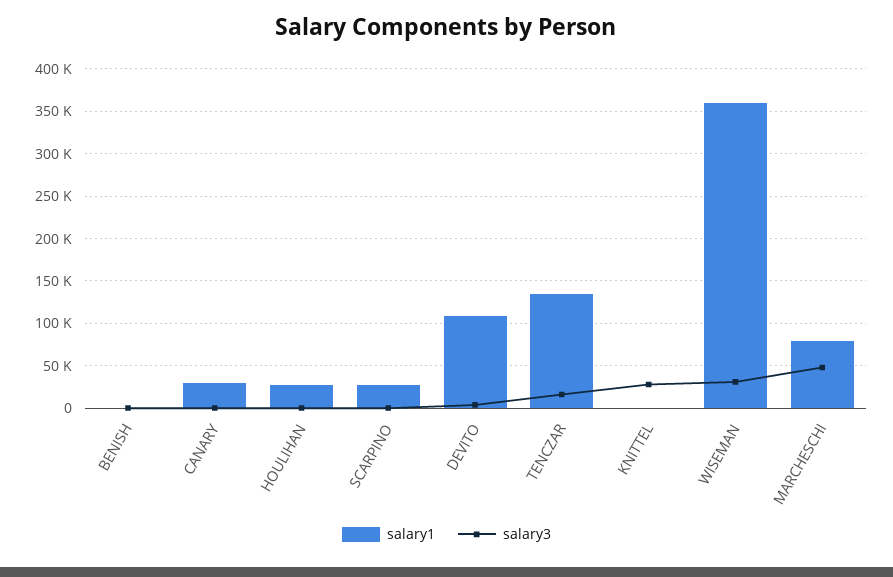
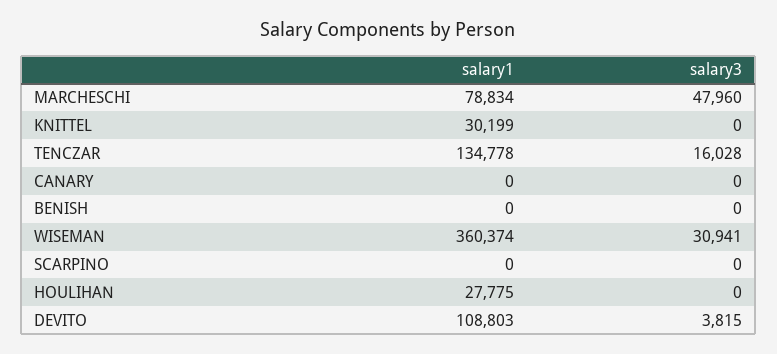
  {
    "salary1": {
      "BENISH": 0,
-     "CANARY": 30000,
+     "CANARY": 0,
      "HOULIHAN": 27775,
-     "SCARPINO": 30000,
+     "SCARPINO": 0,
      "DEVITO": 108803,
      "TENCZAR": 134778,
-     "KNITTEL": 0,
+     "KNITTEL": 30199,
      "WISEMAN": 360374,
      "MARCHESCHI": 78834
    },
    "salary3": {
      "BENISH": 0,
      "CANARY": 0,
      "HOULIHAN": 0,
      "SCARPINO": 0,
      "DEVITO": 3815,
      "TENCZAR": 16028,
-     "KNITTEL": 30000,
+     "KNITTEL": 0,
      "WISEMAN": 30941,
      "MARCHESCHI": 47960
    }
  }

